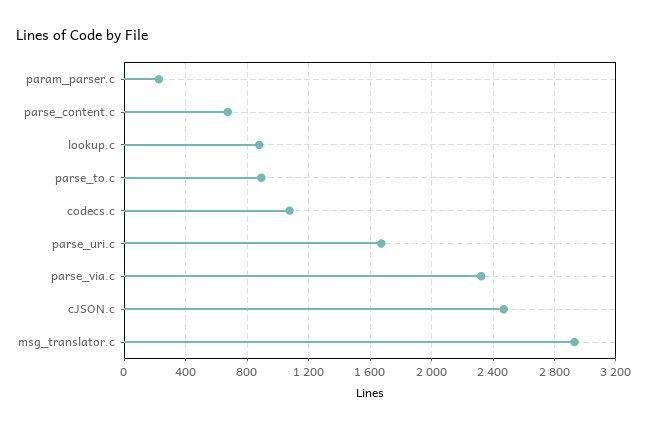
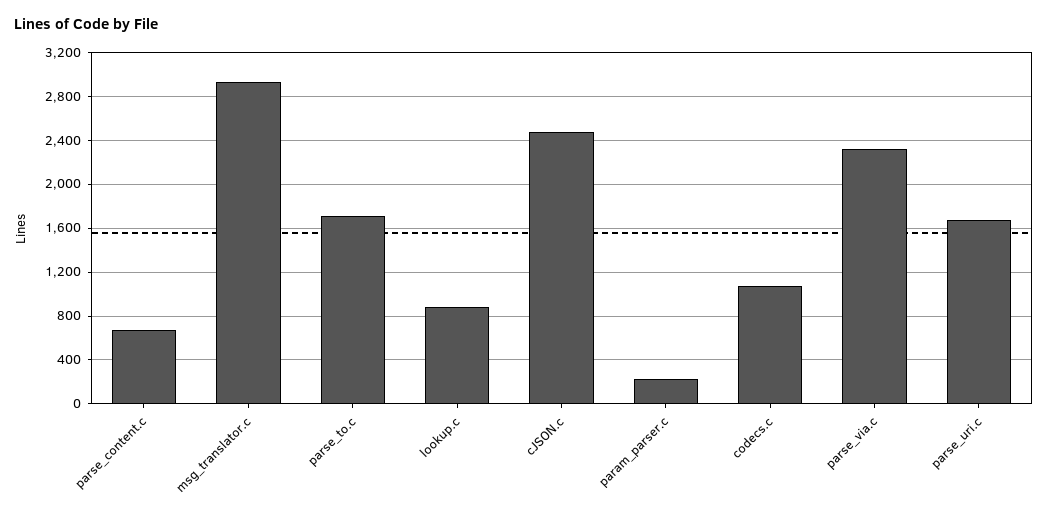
  {
    "param_parser.c": 250,
    "parse_content.c": 650,
    "lookup.c": 900,
-   "parse_to.c": 900,
+   "parse_to.c": 1700,
    "codecs.c": 1100,
    "parse_uri.c": 1650,
    "parse_via.c": 2300,
    "cJSON.c": 2450,
    "msg_translator.c": 2950
  }

